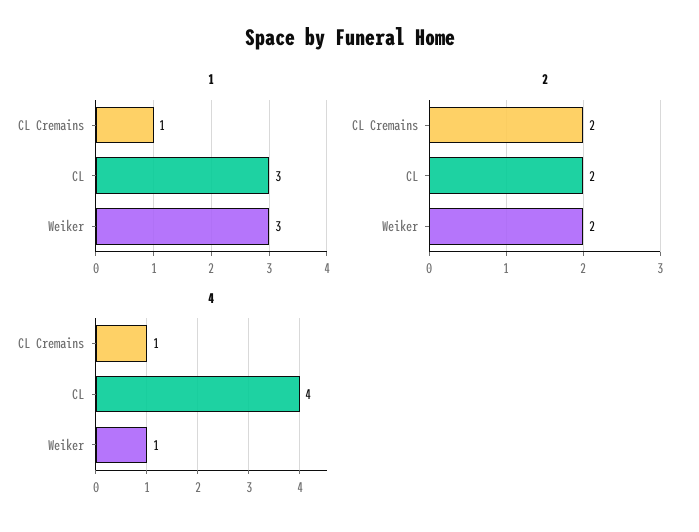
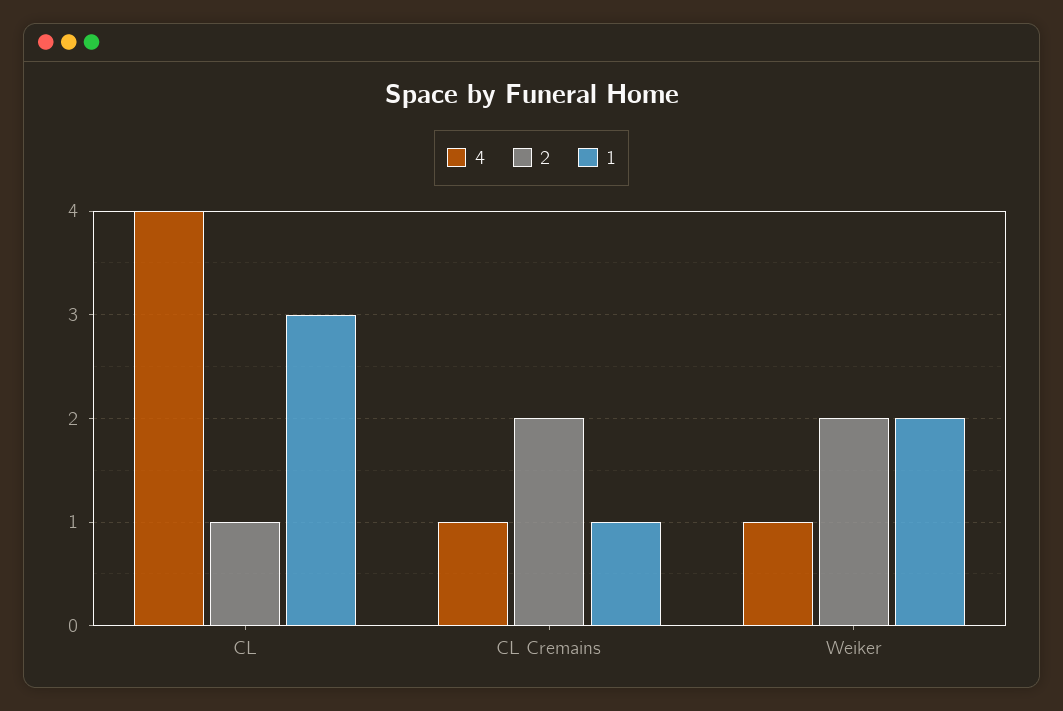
  {
    "1": {
      "CL Cremains": 1,
      "CL": 3,
-     "Weiker": 3
+     "Weiker": 2
    },
    "2": {
      "CL Cremains": 2,
-     "CL": 2,
+     "CL": 1,
      "Weiker": 2
    },
    "4": {
      "CL Cremains": 1,
      "CL": 4,
      "Weiker": 1
    }
  }

